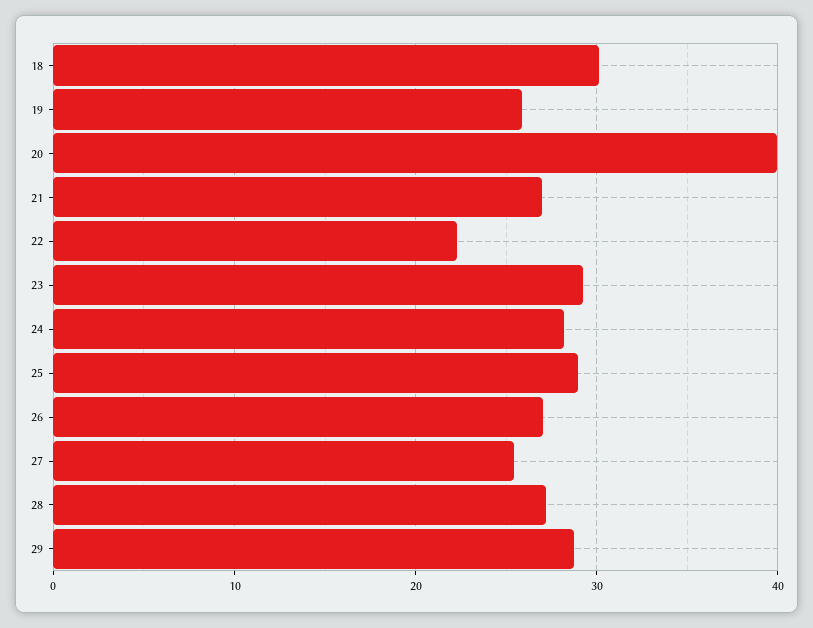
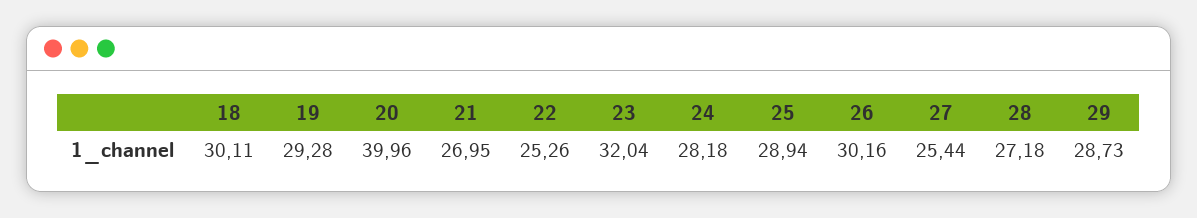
  {
    "18": 30.11,
-   "19": 26,
+   "19": 29.28,
    "20": 39.96,
    "21": 26.95,
-   "22": 22,
+   "22": 25.26,
-   "23": 29,
+   "23": 32.04,
    "24": 28.18,
    "25": 28.94,
-   "26": 27,
+   "26": 30.16,
    "27": 25.44,
    "28": 27.18,
    "29": 28.73
  }

